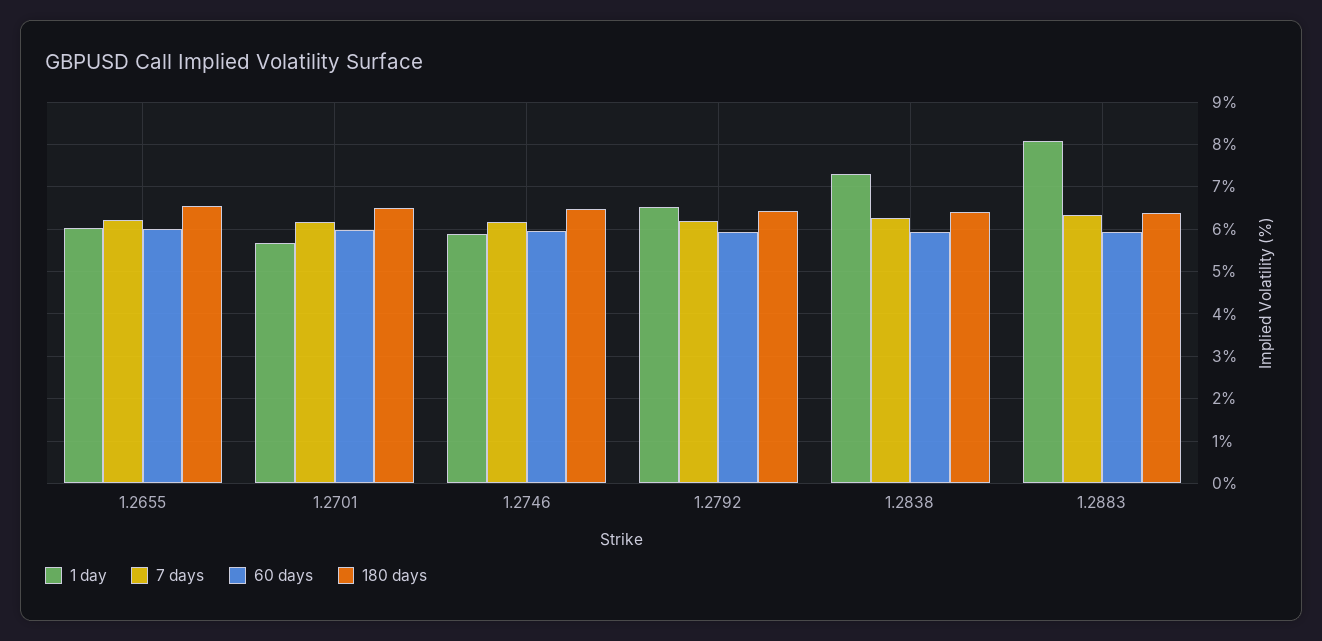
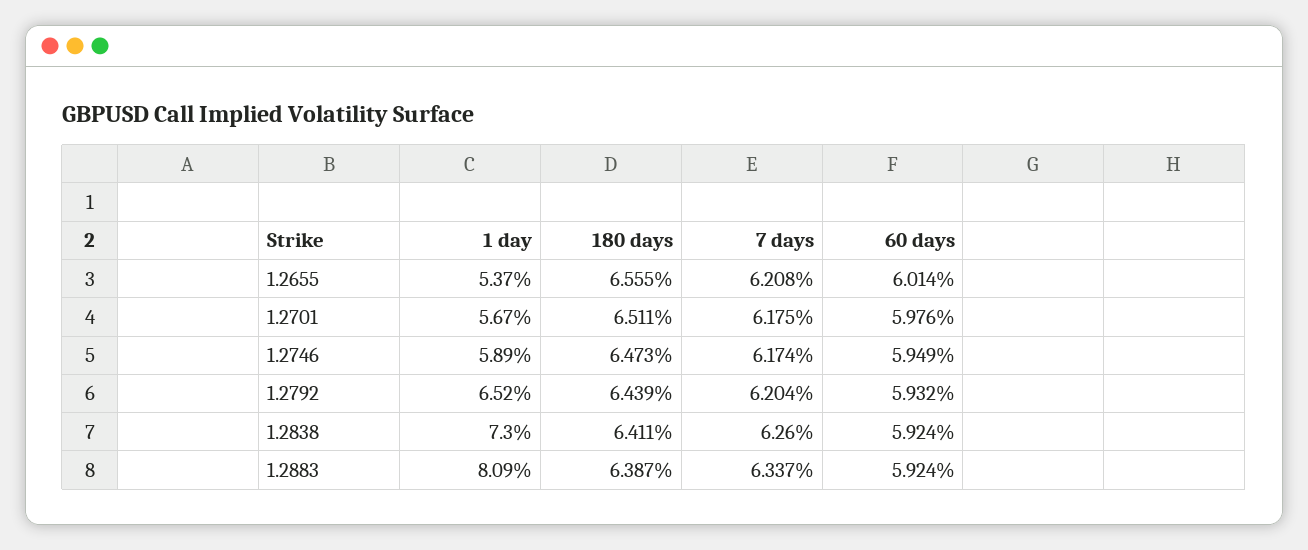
  {
    "1 day": {
-     "1.2655": 6,
+     "1.2655": 5.37,
      "1.2701": 5.67,
      "1.2746": 5.89,
      "1.2792": 6.52,
      "1.2838": 7.3,
      "1.2883": 8.09
    },
    "7 days": {
      "1.2655": 6.208,
      "1.2701": 6.175,
      "1.2746": 6.174,
      "1.2792": 6.204,
      "1.2838": 6.26,
      "1.2883": 6.337
    },
    "60 days": {
      "1.2655": 6.014,
      "1.2701": 5.976,
      "1.2746": 5.949,
      "1.2792": 5.932,
      "1.2838": 5.924,
      "1.2883": 5.924
    },
    "180 days": {
      "1.2655": 6.555,
      "1.2701": 6.511,
      "1.2746": 6.473,
      "1.2792": 6.439,
      "1.2838": 6.411,
      "1.2883": 6.387
    }
  }

